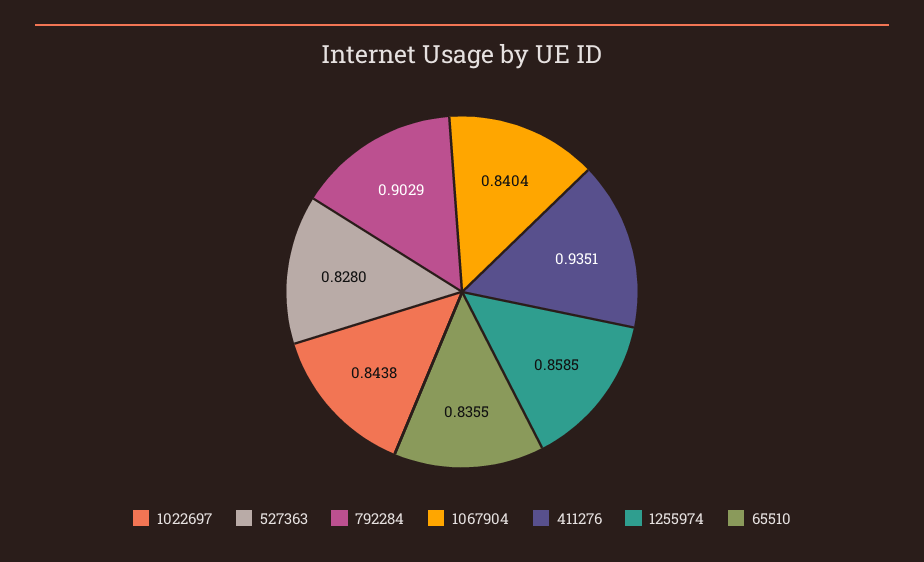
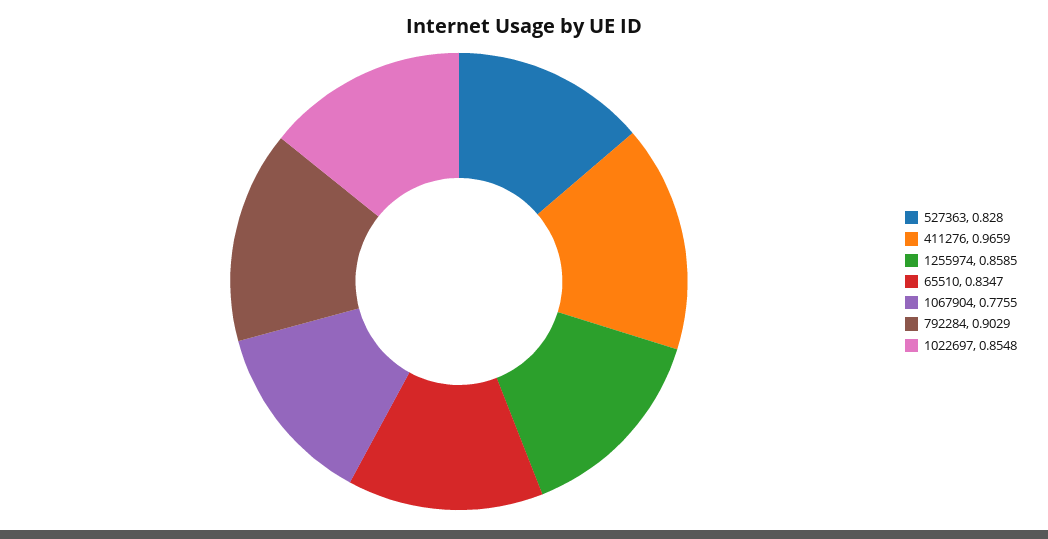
  {
-   "1022697": 0.8438,
+   "1022697": 0.8548,
    "527363": 0.828,
    "792284": 0.9029,
-   "1067904": 0.8404,
+   "1067904": 0.7755,
-   "411276": 0.9351,
+   "411276": 0.9659,
    "1255974": 0.8585,
-   "65510": 0.8355
+   "65510": 0.8347
  }

